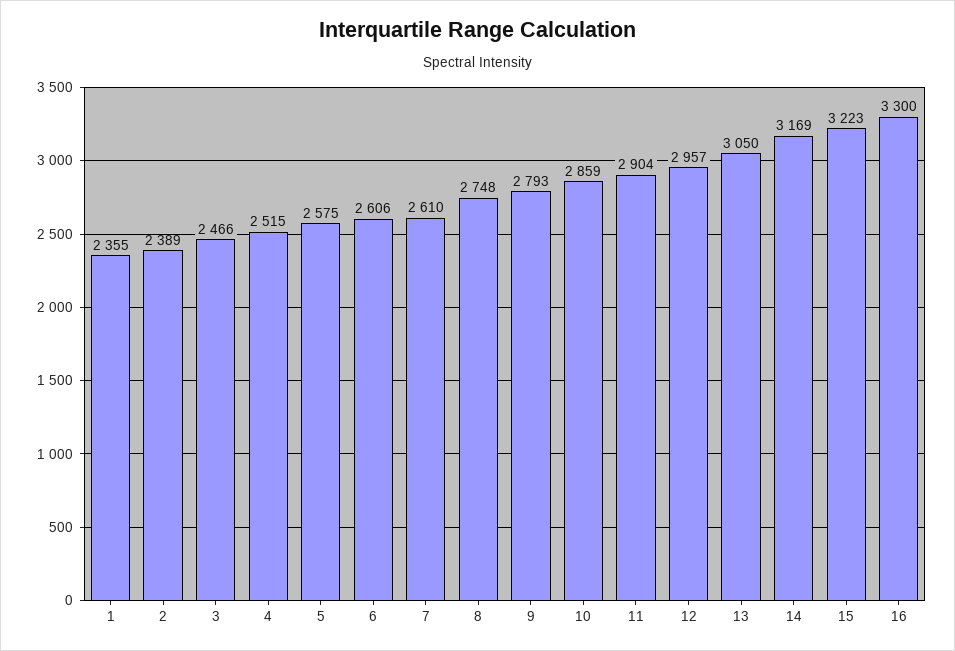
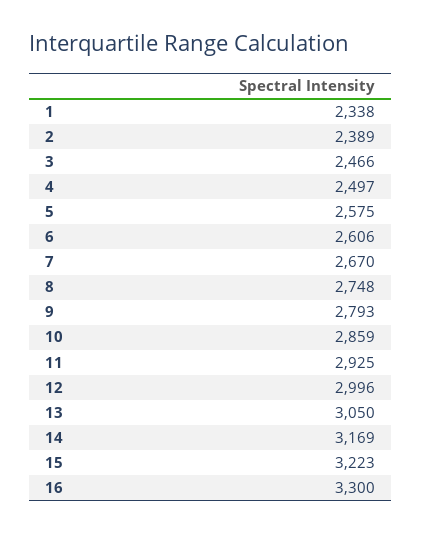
  {
-   "1": 2355,
+   "1": 2338,
    "2": 2389,
    "3": 2466,
-   "4": 2515,
+   "4": 2497,
    "5": 2575,
    "6": 2606,
-   "7": 2610,
+   "7": 2670,
    "8": 2748,
    "9": 2793,
    "10": 2859,
-   "11": 2904,
+   "11": 2925,
-   "12": 2957,
+   "12": 2996,
    "13": 3050,
    "14": 3169,
    "15": 3223,
    "16": 3300
  }

